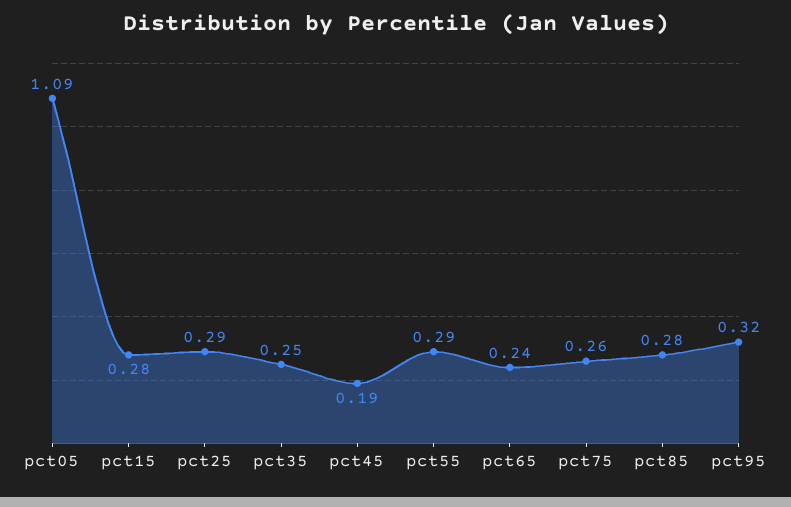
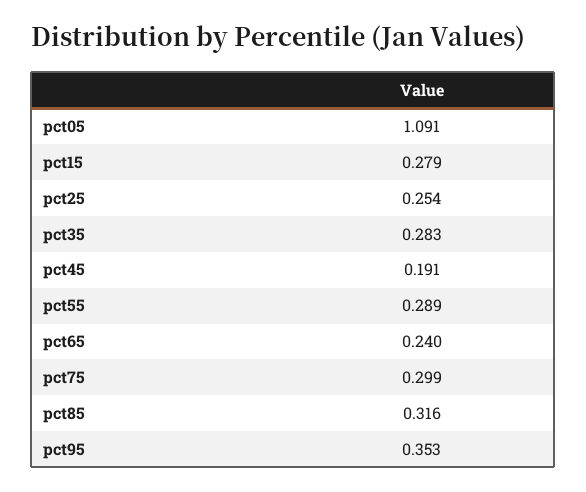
  {
    "pct05": 1.091,
    "pct15": 0.279,
-   "pct25": 0.29,
+   "pct25": 0.254,
-   "pct35": 0.25,
+   "pct35": 0.283,
    "pct45": 0.191,
    "pct55": 0.289,
    "pct65": 0.24,
-   "pct75": 0.26,
+   "pct75": 0.299,
-   "pct85": 0.28,
+   "pct85": 0.316,
-   "pct95": 0.32
+   "pct95": 0.353
  }

